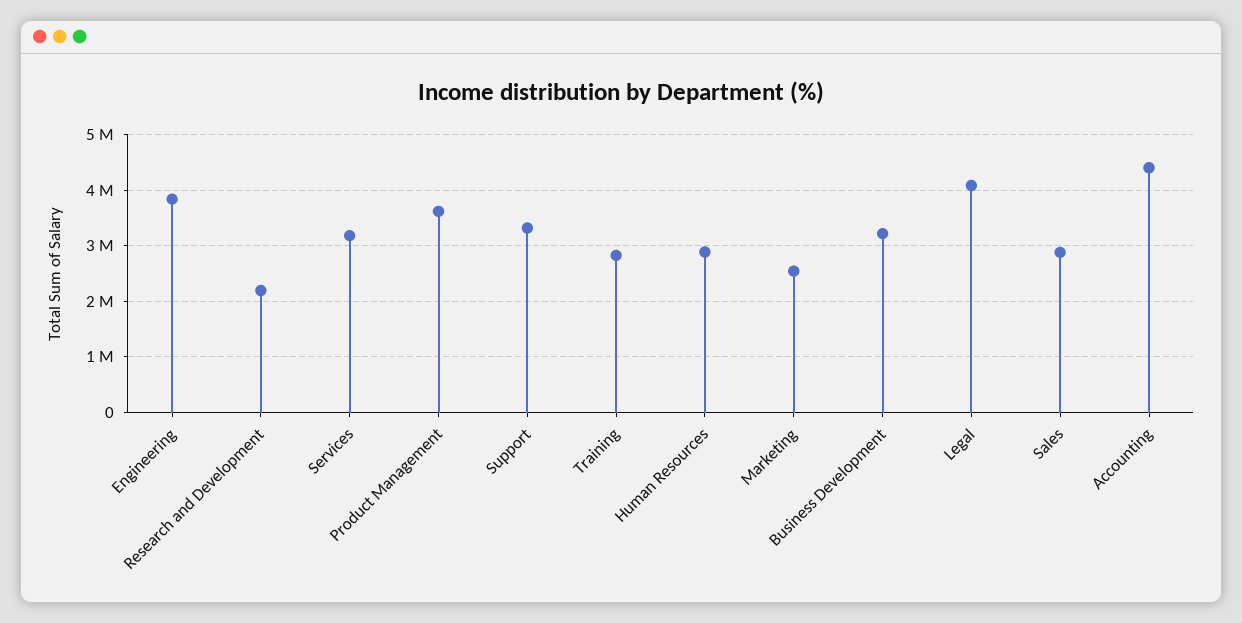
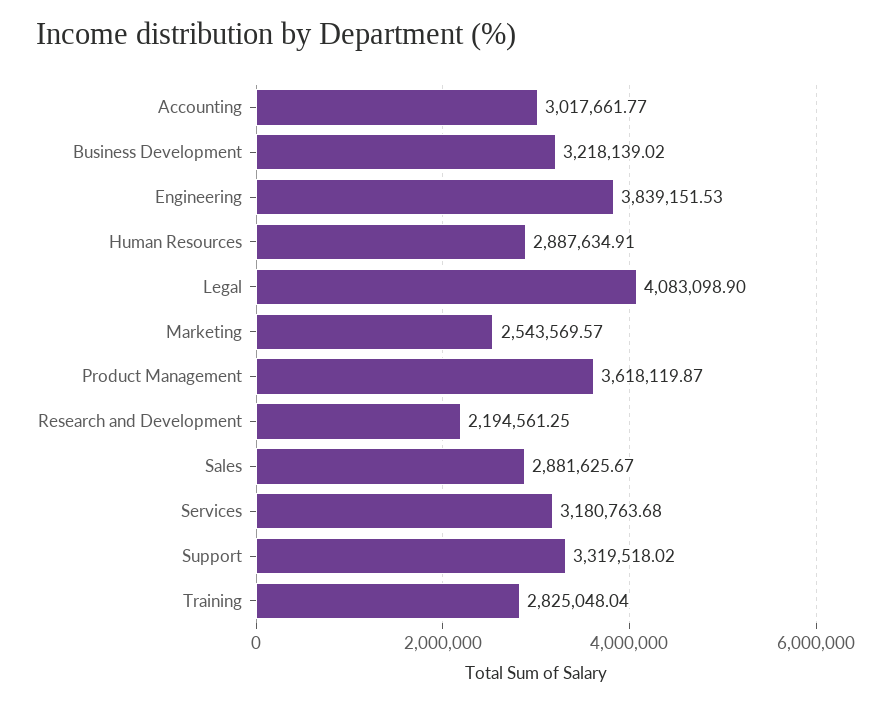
  {
    "Engineering": 3839151.53,
    "Research and Development": 2194561.25,
    "Services": 3180763.68,
    "Product Management": 3618119.87,
    "Support": 3319518.02,
    "Training": 2825048.04,
    "Human Resources": 2887634.91,
    "Marketing": 2543569.57,
    "Business Development": 3218139.02,
    "Legal": 4083098.9,
    "Sales": 2881625.67,
-   "Accounting": 4400000
+   "Accounting": 3017661.77
  }

